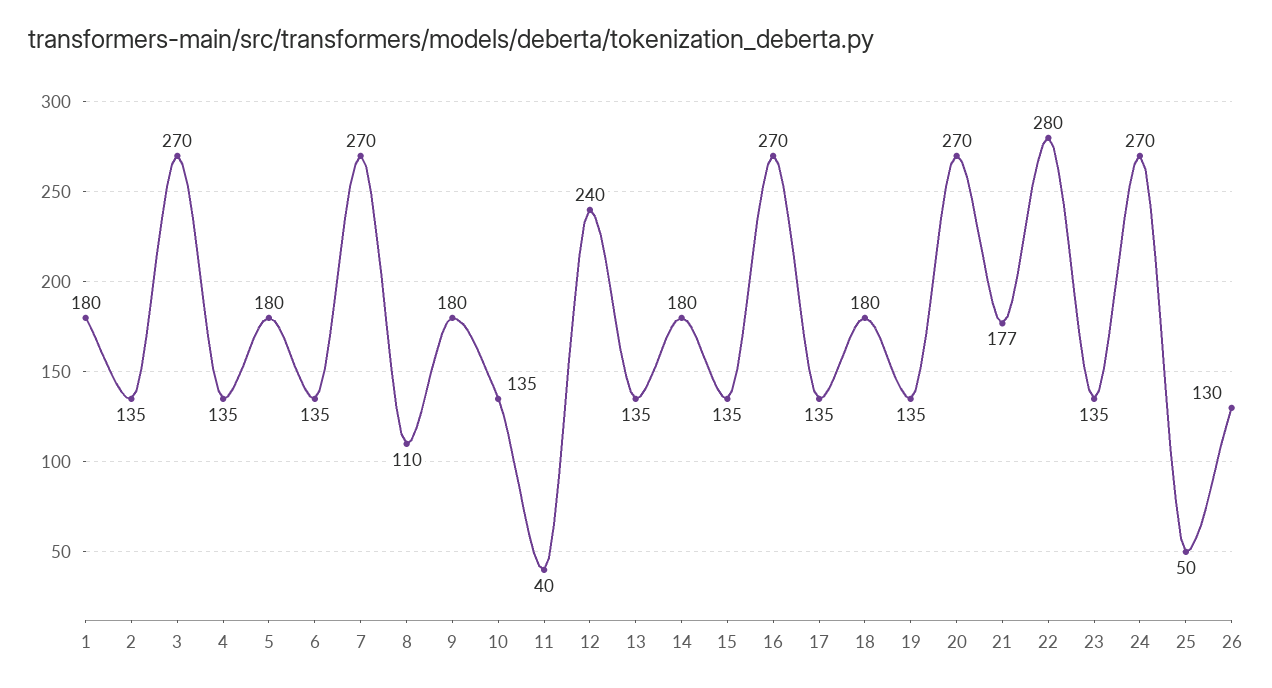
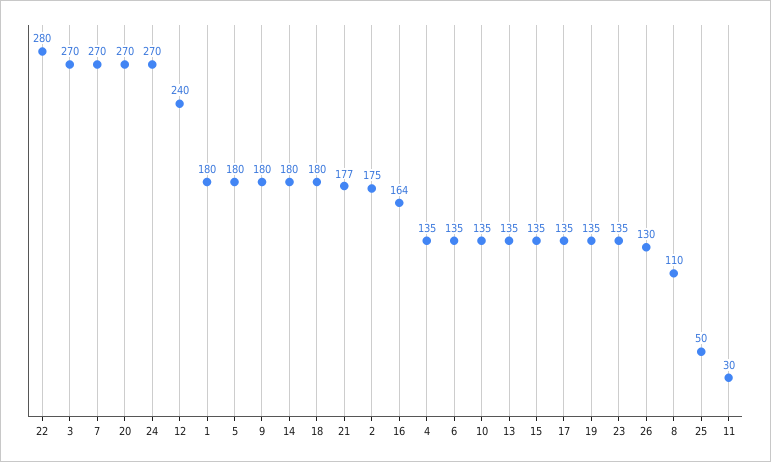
  {
    "1": 180,
-   "2": 135,
+   "2": 175,
    "3": 270,
    "4": 135,
    "5": 180,
    "6": 135,
    "7": 270,
    "8": 110,
    "9": 180,
    "10": 135,
-   "11": 40,
+   "11": 30,
    "12": 240,
    "13": 135,
    "14": 180,
    "15": 135,
-   "16": 270,
+   "16": 164,
    "17": 135,
    "18": 180,
    "19": 135,
    "20": 270,
    "21": 177,
    "22": 280,
    "23": 135,
    "24": 270,
    "25": 50,
    "26": 130
  }

